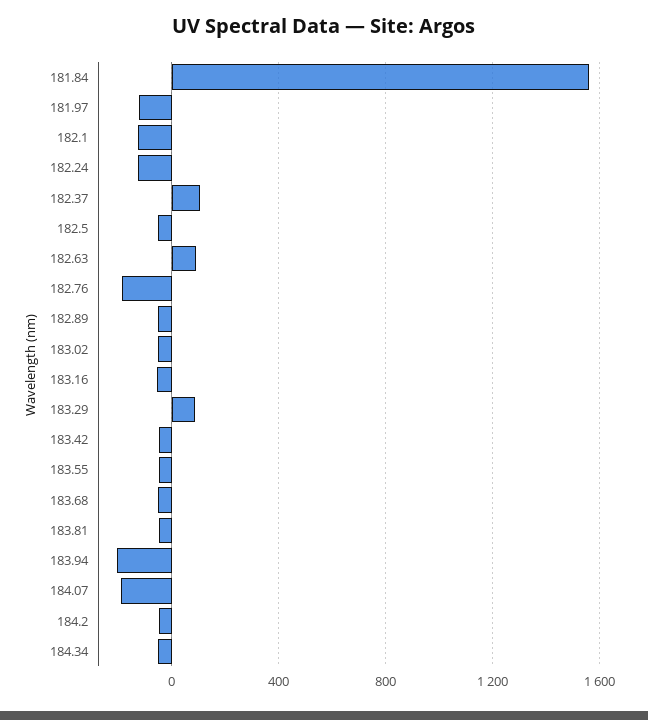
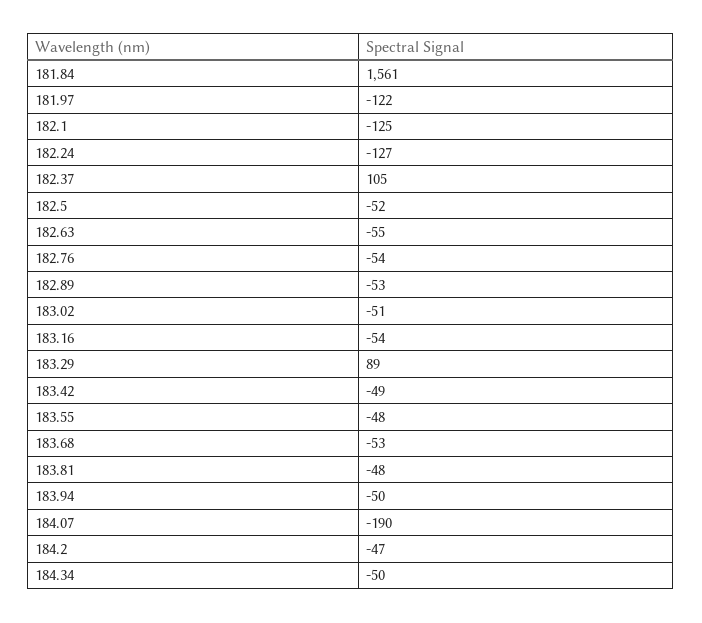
  {
    "181.84": 1561,
    "181.97": -122,
    "182.1": -125,
    "182.24": -127,
    "182.37": 105,
    "182.5": -52,
-   "182.63": 100,
+   "182.63": -55,
-   "182.76": -200,
+   "182.76": -54,
    "182.89": -53,
    "183.02": -51,
    "183.16": -54,
    "183.29": 89,
    "183.42": -49,
    "183.55": -48,
    "183.68": -53,
    "183.81": -48,
-   "183.94": -200,
+   "183.94": -50,
    "184.07": -190,
    "184.2": -47,
    "184.34": -50
  }

